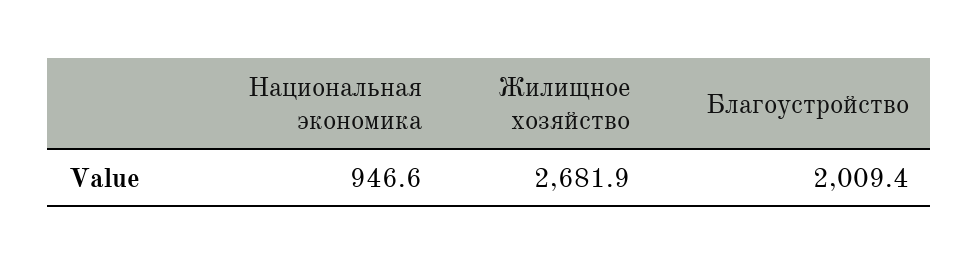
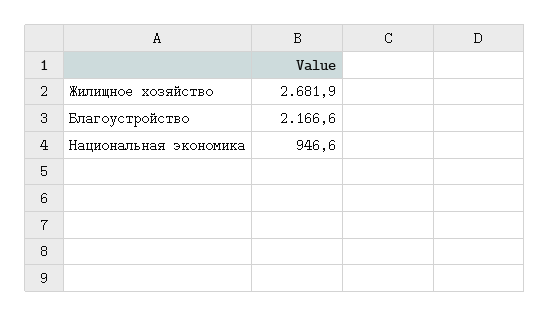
  {
    "Национальная экономика": 946.6,
    "Жилищное хозяйство": 2681.9,
-   "Благоустройство": 2009.4
+   "Благоустройство": 2166.6
  }

